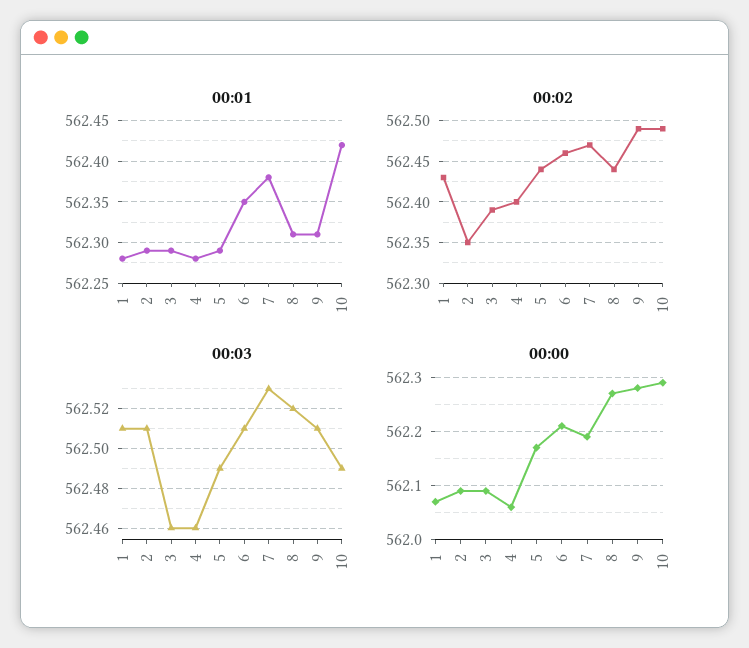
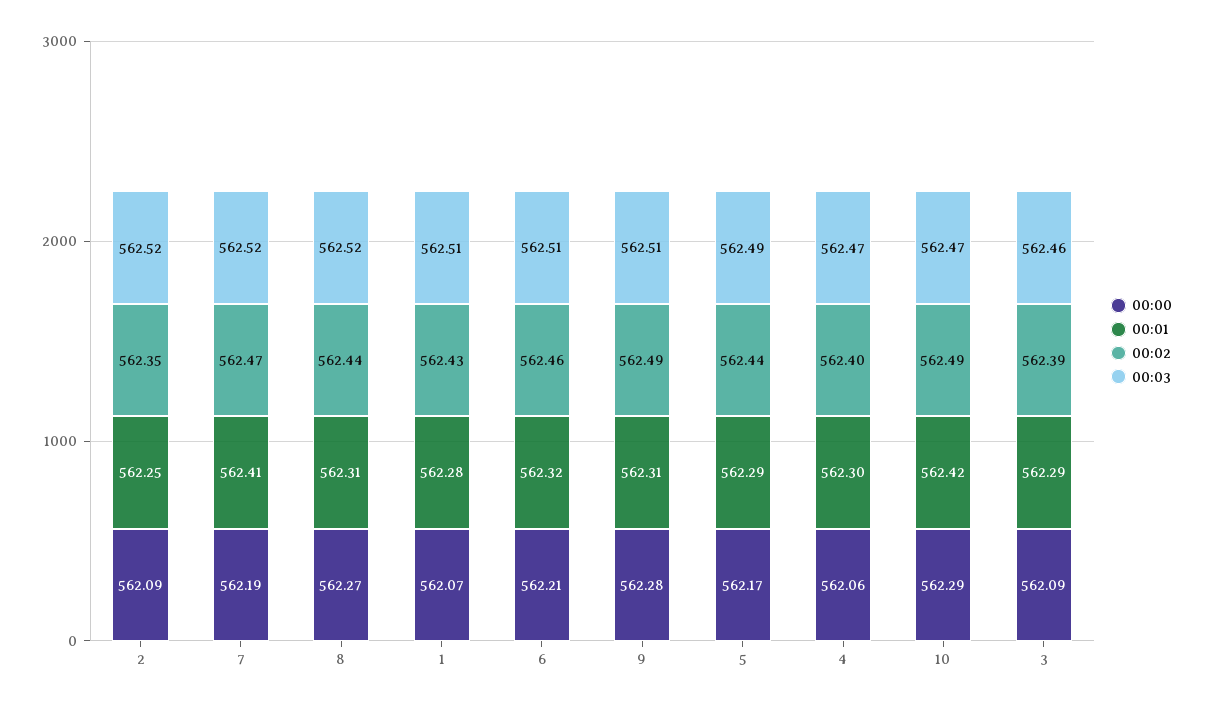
  {
    "00:01": {
      "1": 562.28,
-     "2": 562.29,
+     "2": 562.25,
      "3": 562.29,
-     "4": 562.28,
+     "4": 562.3,
      "5": 562.29,
-     "6": 562.35,
+     "6": 562.32,
-     "7": 562.38,
+     "7": 562.41,
      "8": 562.31,
      "9": 562.31,
      "10": 562.42
    },
    "00:02": {
      "1": 562.43,
      "2": 562.35,
      "3": 562.39,
      "4": 562.4,
      "5": 562.44,
      "6": 562.46,
      "7": 562.47,
      "8": 562.44,
      "9": 562.49,
      "10": 562.49
    },
    "00:03": {
      "1": 562.51,
-     "2": 562.51,
+     "2": 562.52,
      "3": 562.46,
-     "4": 562.46,
+     "4": 562.47,
      "5": 562.49,
      "6": 562.51,
-     "7": 562.53,
+     "7": 562.52,
      "8": 562.52,
      "9": 562.51,
-     "10": 562.49
+     "10": 562.47
    },
    "00:00": {
      "1": 562.07,
      "2": 562.09,
      "3": 562.09,
      "4": 562.06,
      "5": 562.17,
      "6": 562.21,
      "7": 562.19,
      "8": 562.27,
      "9": 562.28,
      "10": 562.29
    }
  }

